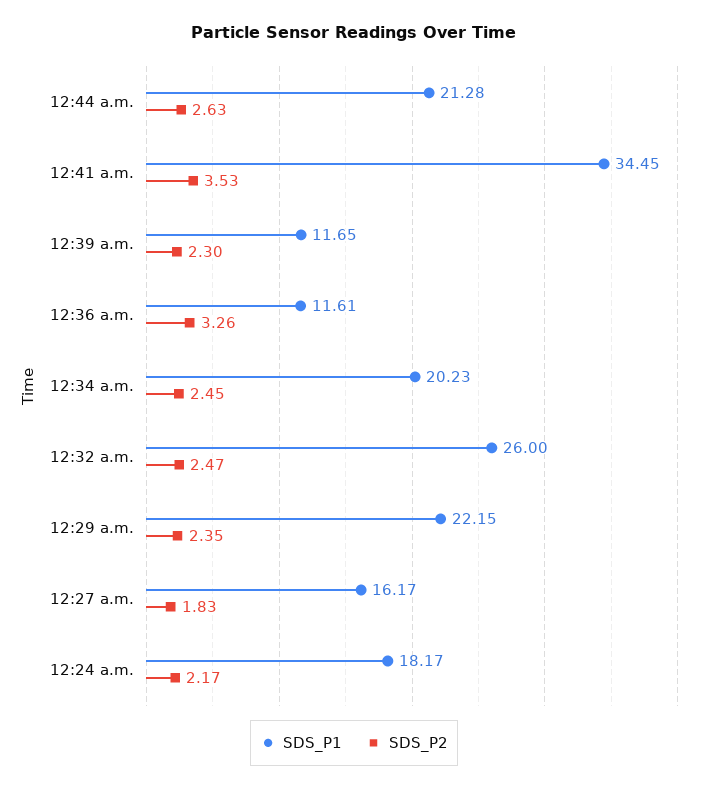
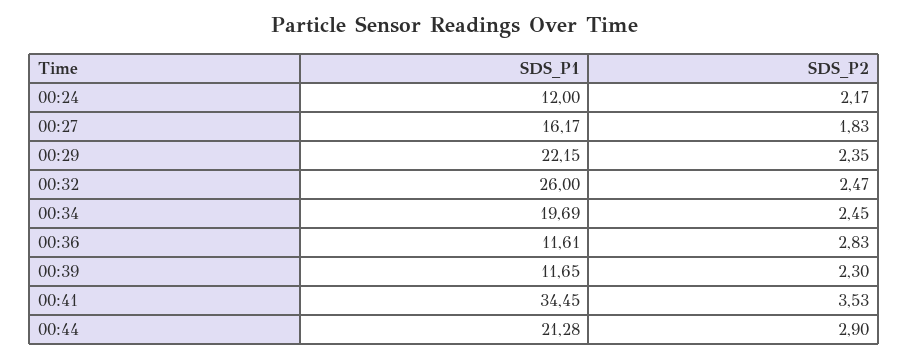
  {
    "SDS_P1": {
      "12:44 a.m.": 21.28,
      "12:41 a.m.": 34.45,
      "12:39 a.m.": 11.65,
      "12:36 a.m.": 11.61,
-     "12:34 a.m.": 20.23,
+     "12:34 a.m.": 19.69,
      "12:32 a.m.": 26,
      "12:29 a.m.": 22.15,
      "12:27 a.m.": 16.17,
-     "12:24 a.m.": 18.17
+     "12:24 a.m.": 12
    },
    "SDS_P2": {
-     "12:44 a.m.": 2.63,
+     "12:44 a.m.": 2.9,
      "12:41 a.m.": 3.53,
      "12:39 a.m.": 2.3,
-     "12:36 a.m.": 3.26,
+     "12:36 a.m.": 2.83,
      "12:34 a.m.": 2.45,
      "12:32 a.m.": 2.47,
      "12:29 a.m.": 2.35,
      "12:27 a.m.": 1.83,
      "12:24 a.m.": 2.17
    }
  }

